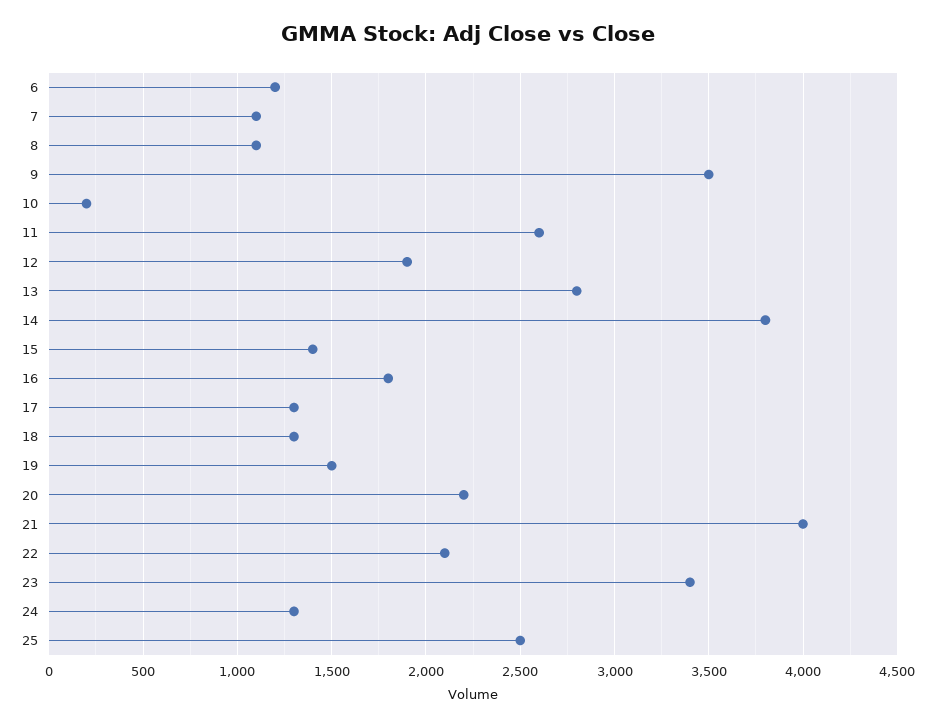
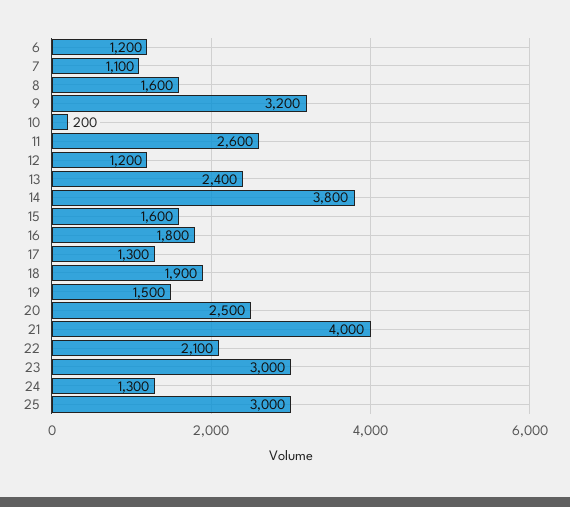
  {
    "6": 1200,
    "7": 1100,
-   "8": 1100,
+   "8": 1600,
-   "9": 3500,
+   "9": 3200,
    "10": 200,
    "11": 2600,
-   "12": 1900,
+   "12": 1200,
-   "13": 2800,
+   "13": 2400,
    "14": 3800,
-   "15": 1400,
+   "15": 1600,
    "16": 1800,
    "17": 1300,
-   "18": 1300,
+   "18": 1900,
    "19": 1500,
-   "20": 2200,
+   "20": 2500,
    "21": 4000,
    "22": 2100,
-   "23": 3400,
+   "23": 3000,
    "24": 1300,
-   "25": 2500
+   "25": 3000
  }

